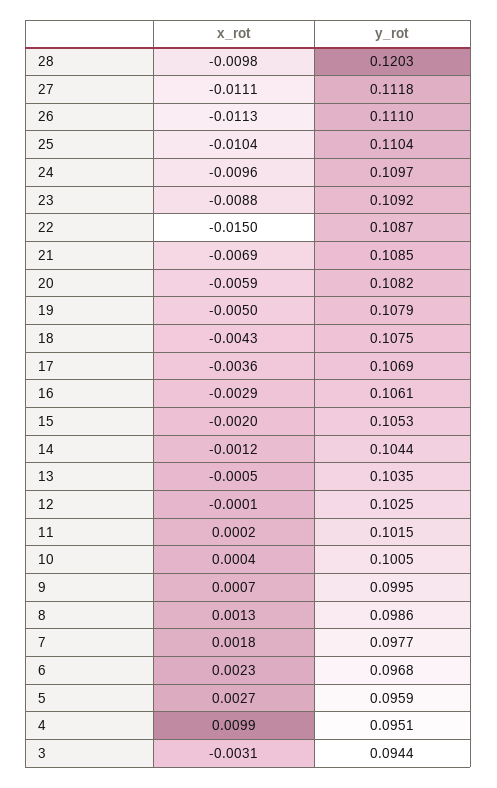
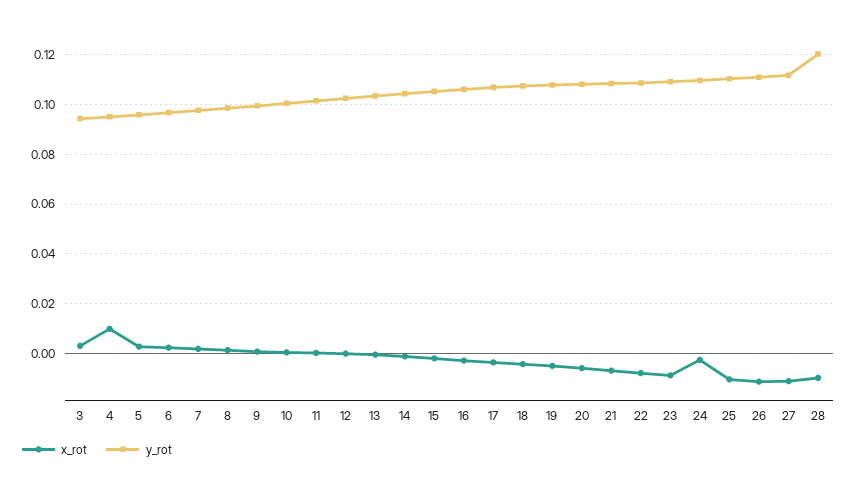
  {
    "x_rot": {
      "28": -0.0098,
      "27": -0.0111,
      "26": -0.0113,
      "25": -0.0104,
-     "24": -0.0096,
+     "24": -0.0025,
      "23": -0.0088,
-     "22": -0.015,
+     "22": -0.0075,
      "21": -0.0069,
      "20": -0.0059,
      "19": -0.005,
      "18": -0.0043,
      "17": -0.0036,
      "16": -0.0029,
      "15": -0.002,
      "14": -0.0012,
      "13": -0.0005,
      "12": -0.0001,
      "11": 0.0002,
      "10": 0.0004,
      "9": 0.0007,
      "8": 0.0013,
      "7": 0.0018,
      "6": 0.0023,
      "5": 0.0027,
      "4": 0.0099,
-     "3": -0.0031
+     "3": 0.0025
    },
    "y_rot": {
      "28": 0.1203,
      "27": 0.1118,
      "26": 0.111,
      "25": 0.1104,
      "24": 0.1097,
      "23": 0.1092,
      "22": 0.1087,
      "21": 0.1085,
      "20": 0.1082,
      "19": 0.1079,
      "18": 0.1075,
      "17": 0.1069,
      "16": 0.1061,
      "15": 0.1053,
      "14": 0.1044,
      "13": 0.1035,
      "12": 0.1025,
      "11": 0.1015,
      "10": 0.1005,
      "9": 0.0995,
      "8": 0.0986,
      "7": 0.0977,
      "6": 0.0968,
      "5": 0.0959,
      "4": 0.0951,
      "3": 0.0944
    }
  }

